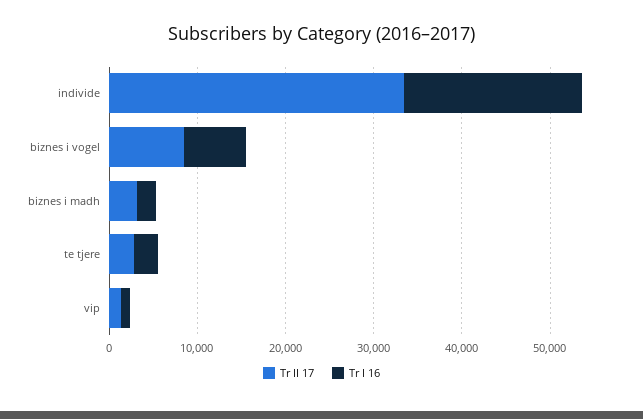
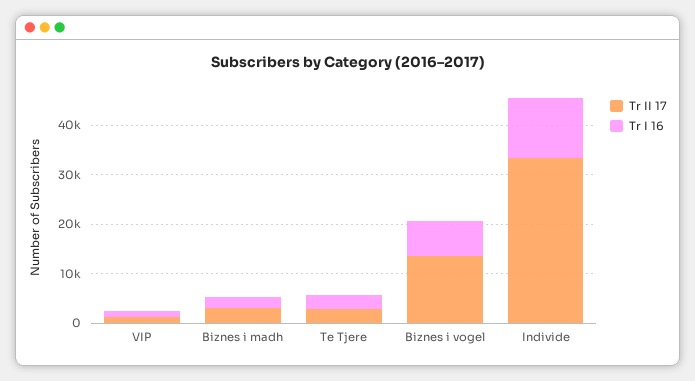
  {
    "Tr II 17": {
      "individe": 34000,
-     "biznes i vogel": 8000,
+     "biznes i vogel": 14000,
      "biznes i madh": 4000,
      "te tjere": 2000,
      "vip": 2000
    },
    "Tr I 16": {
-     "individe": 20000,
+     "individe": 12000,
      "biznes i vogel": 8000,
      "biznes i madh": 2000,
      "te tjere": 2000,
      "vip": 2000
    }
  }

